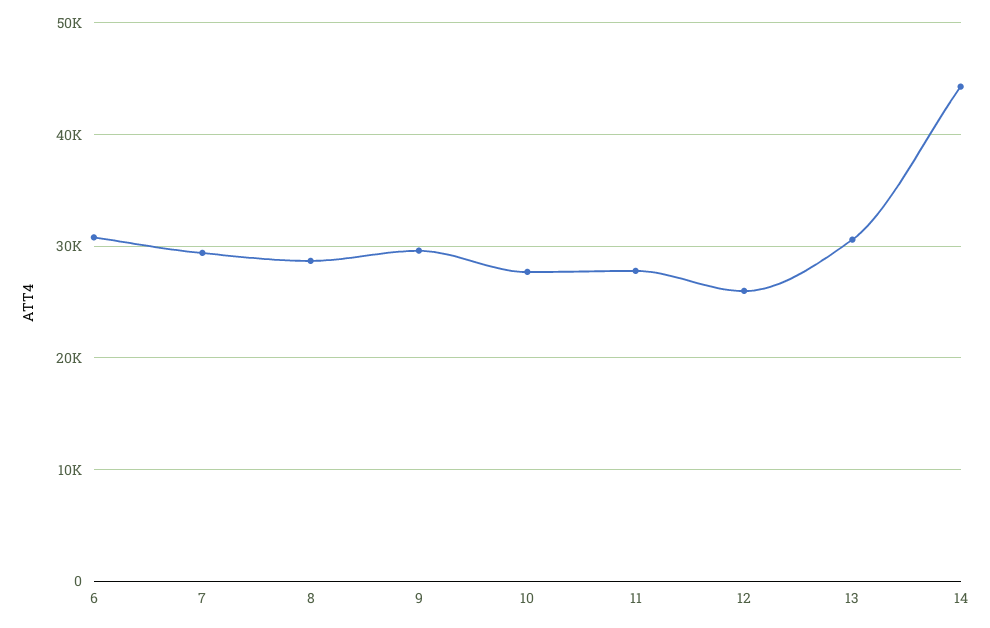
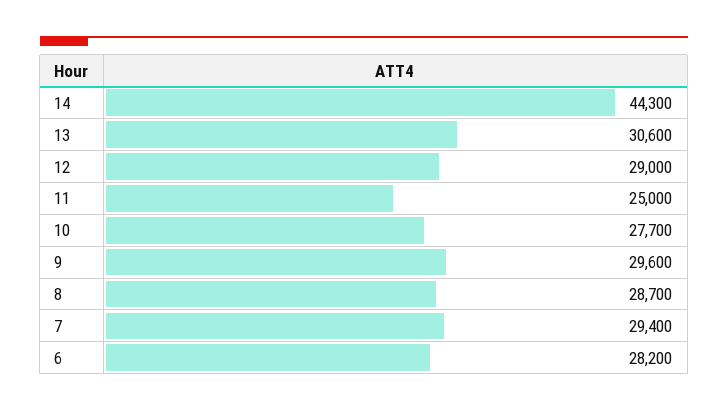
  {
-   "6": 31000,
+   "6": 28200,
    "7": 29400,
    "8": 28700,
    "9": 29600,
    "10": 27700,
-   "11": 28000,
+   "11": 25000,
-   "12": 26000,
+   "12": 29000,
    "13": 30600,
    "14": 44300
  }

